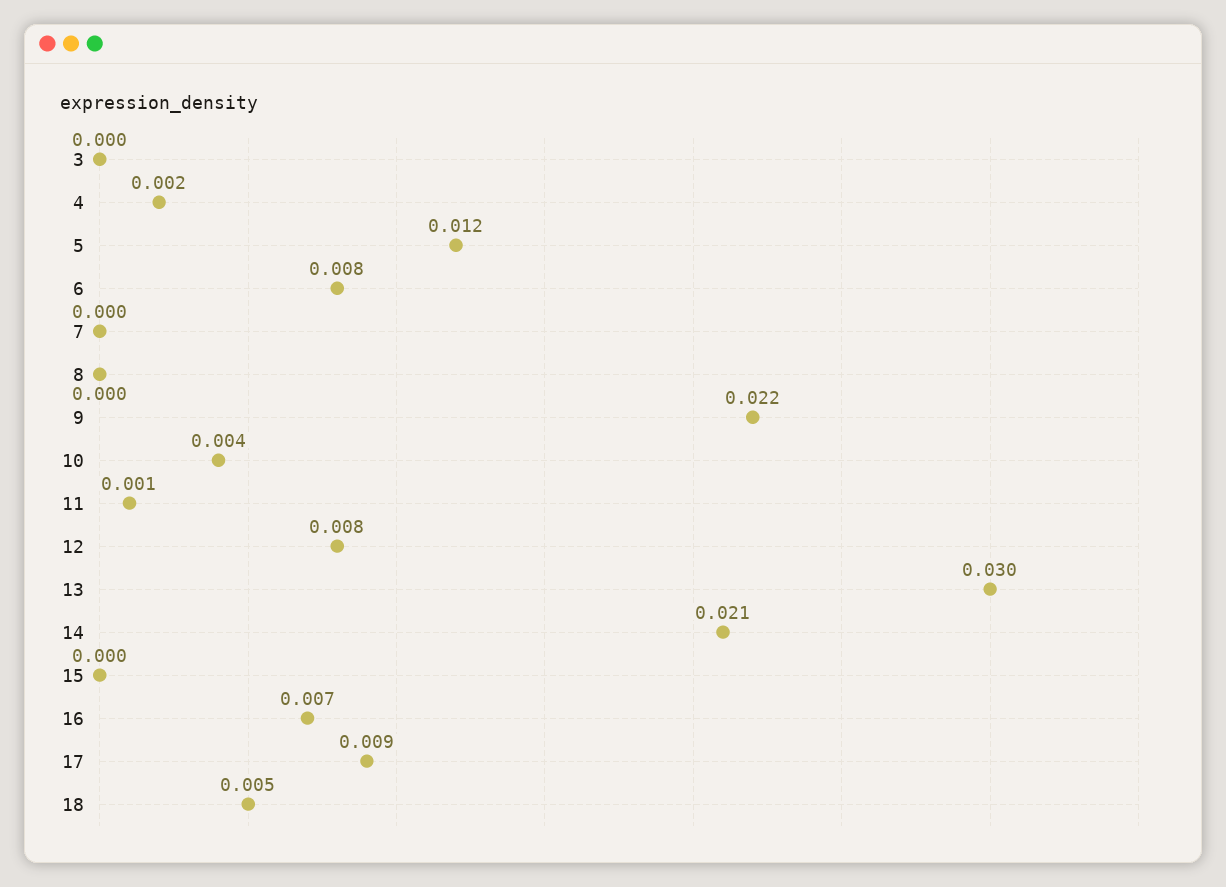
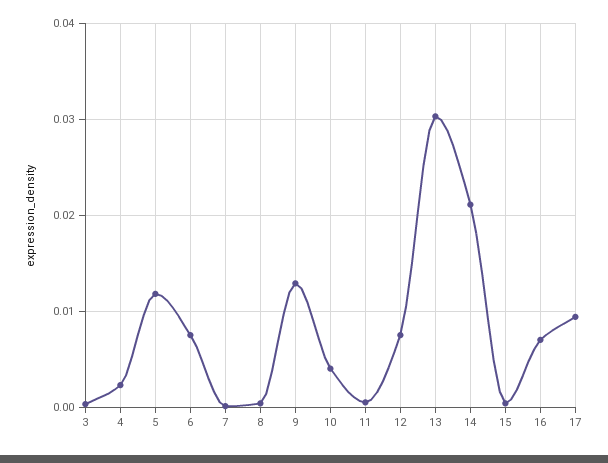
  {
    "3": 0,
    "4": 0.002,
    "5": 0.012,
    "6": 0.008,
    "7": 0,
    "8": 0,
-   "9": 0.022,
+   "9": 0.013,
    "10": 0.004,
    "11": 0.001,
    "12": 0.008,
    "13": 0.03,
    "14": 0.021,
    "15": 0,
    "16": 0.007,
-   "17": 0.009,
+   "17": 0.009
-   "18": 0.005
  }

